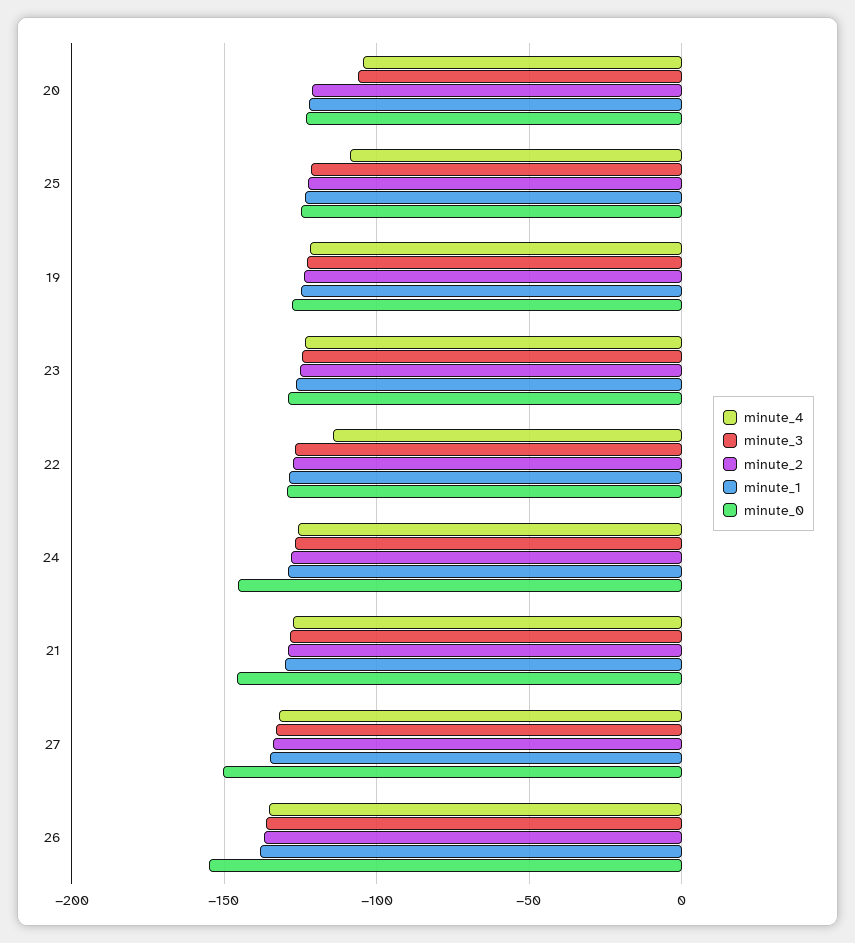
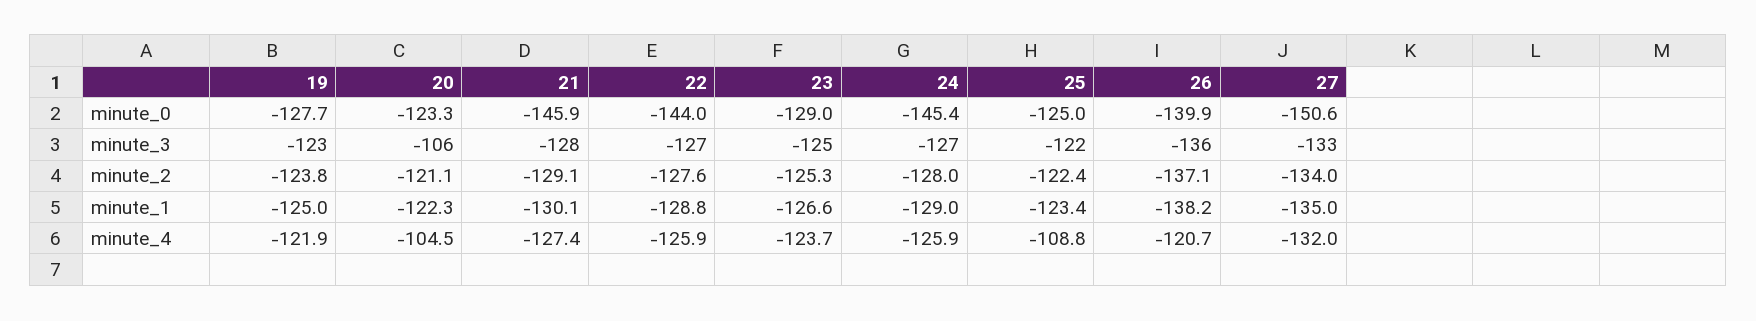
  {
    "minute_4": {
      "20": -104.5,
      "25": -108.8,
      "19": -121.9,
      "23": -123.7,
-     "22": -115,
+     "22": -125.9,
      "24": -125.9,
      "21": -127.4,
      "27": -132,
-     "26": -135
+     "26": -120.7
    },
    "minute_3": {
      "20": -106,
      "25": -122,
      "19": -123,
      "23": -125,
      "22": -127,
      "24": -127,
      "21": -128,
      "27": -133,
      "26": -136
    },
    "minute_2": {
      "20": -121.1,
      "25": -122.4,
      "19": -123.8,
      "23": -125.3,
      "22": -127.6,
      "24": -128,
      "21": -129.1,
      "27": -134,
      "26": -137.1
    },
    "minute_1": {
      "20": -122.3,
      "25": -123.4,
      "19": -125,
      "23": -126.6,
      "22": -128.8,
      "24": -129,
      "21": -130.1,
      "27": -135,
      "26": -138.2
    },
    "minute_0": {
      "20": -123.3,
      "25": -125,
      "19": -127.7,
      "23": -129,
-     "22": -130,
+     "22": -144,
      "24": -145.4,
      "21": -145.9,
      "27": -150.6,
-     "26": -155
+     "26": -139.9
    }
  }

